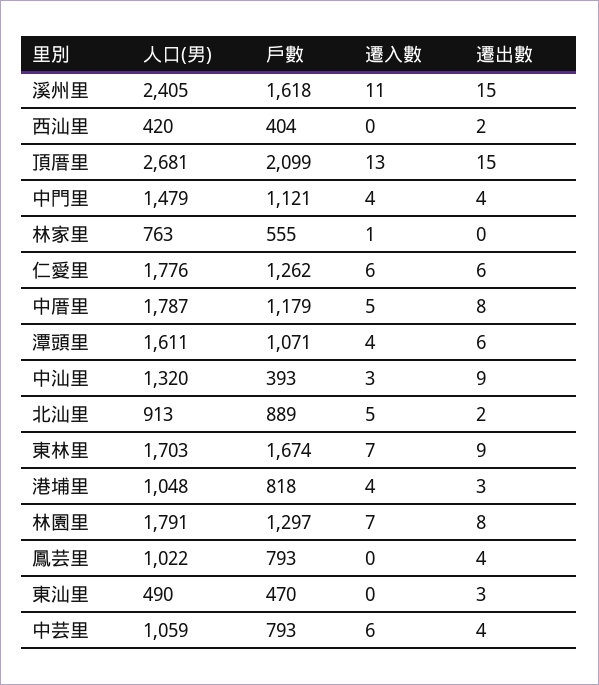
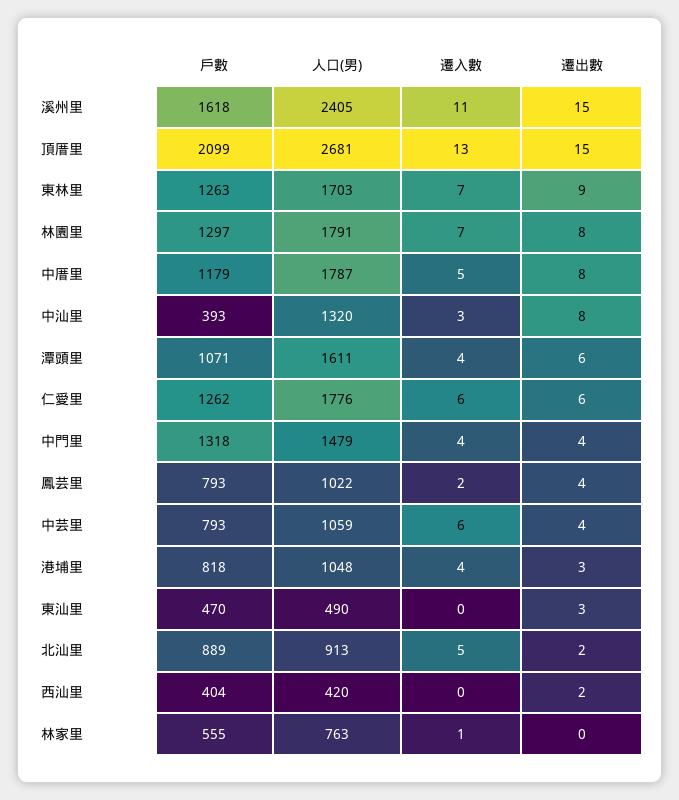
  {
    "人口(男)": {
      "溪州里": 2405,
      "西汕里": 420,
      "頂厝里": 2681,
      "中門里": 1479,
      "林家里": 763,
      "仁愛里": 1776,
      "中厝里": 1787,
      "潭頭里": 1611,
      "中汕里": 1320,
      "北汕里": 913,
      "東林里": 1703,
      "港埔里": 1048,
      "林園里": 1791,
      "鳳芸里": 1022,
      "東汕里": 490,
      "中芸里": 1059
    },
    "戶數": {
      "溪州里": 1618,
      "西汕里": 404,
      "頂厝里": 2099,
-     "中門里": 1121,
+     "中門里": 1318,
      "林家里": 555,
      "仁愛里": 1262,
      "中厝里": 1179,
      "潭頭里": 1071,
      "中汕里": 393,
      "北汕里": 889,
-     "東林里": 1674,
+     "東林里": 1263,
      "港埔里": 818,
      "林園里": 1297,
      "鳳芸里": 793,
      "東汕里": 470,
      "中芸里": 793
    },
    "遷入數": {
      "溪州里": 11,
      "西汕里": 0,
      "頂厝里": 13,
      "中門里": 4,
      "林家里": 1,
      "仁愛里": 6,
      "中厝里": 5,
      "潭頭里": 4,
      "中汕里": 3,
      "北汕里": 5,
      "東林里": 7,
      "港埔里": 4,
      "林園里": 7,
-     "鳳芸里": 0,
+     "鳳芸里": 2,
      "東汕里": 0,
      "中芸里": 6
    },
    "遷出數": {
      "溪州里": 15,
      "西汕里": 2,
      "頂厝里": 15,
      "中門里": 4,
      "林家里": 0,
      "仁愛里": 6,
      "中厝里": 8,
      "潭頭里": 6,
-     "中汕里": 9,
+     "中汕里": 8,
      "北汕里": 2,
      "東林里": 9,
      "港埔里": 3,
      "林園里": 8,
      "鳳芸里": 4,
      "東汕里": 3,
      "中芸里": 4
    }
  }

